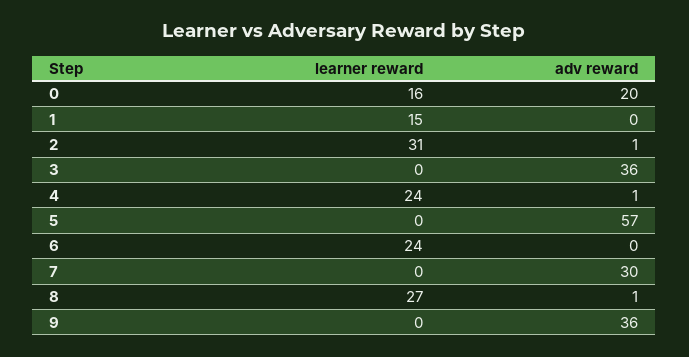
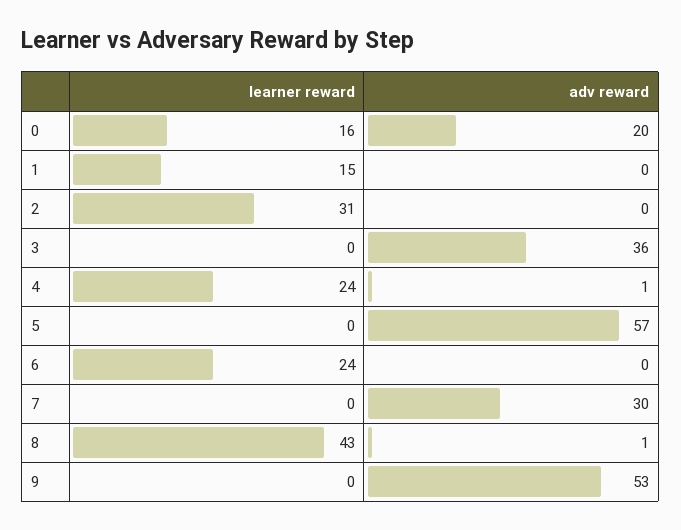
  {
    "learner reward": {
      "0": 16,
      "1": 15,
      "2": 31,
      "3": 0,
      "4": 24,
      "5": 0,
      "6": 24,
      "7": 0,
-     "8": 27,
+     "8": 43,
      "9": 0
    },
    "adv reward": {
      "0": 20,
      "1": 0,
-     "2": 1,
+     "2": 0,
      "3": 36,
      "4": 1,
      "5": 57,
      "6": 0,
      "7": 30,
      "8": 1,
-     "9": 36
+     "9": 53
    }
  }

